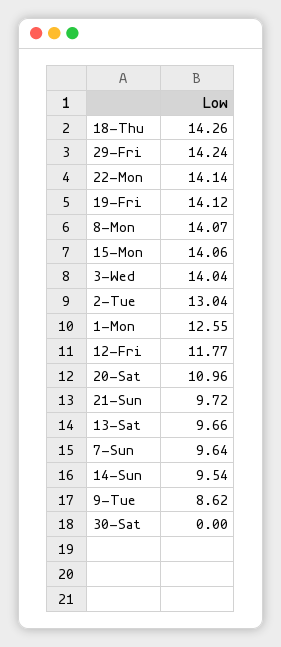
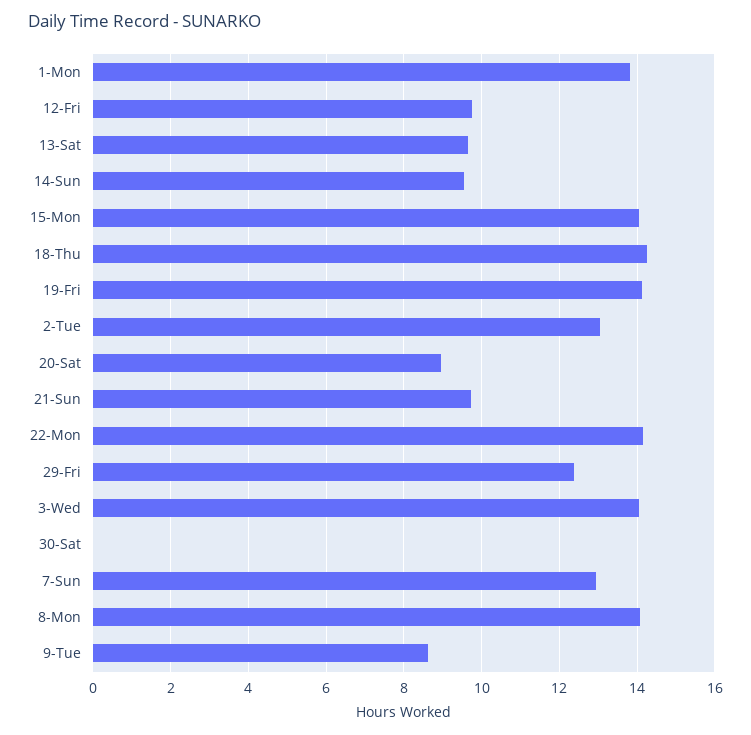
  {
    "18-Thu": 14.26,
-   "29-Fri": 14.24,
+   "29-Fri": 12.4,
    "22-Mon": 14.14,
    "19-Fri": 14.12,
    "8-Mon": 14.07,
    "15-Mon": 14.06,
    "3-Wed": 14.04,
    "2-Tue": 13.04,
-   "1-Mon": 12.55,
+   "1-Mon": 13.8,
-   "12-Fri": 11.77,
+   "12-Fri": 9.8,
-   "20-Sat": 10.96,
+   "20-Sat": 9,
    "21-Sun": 9.72,
    "13-Sat": 9.66,
-   "7-Sun": 9.64,
+   "7-Sun": 13,
    "14-Sun": 9.54,
    "9-Tue": 8.62,
    "30-Sat": 0
  }

